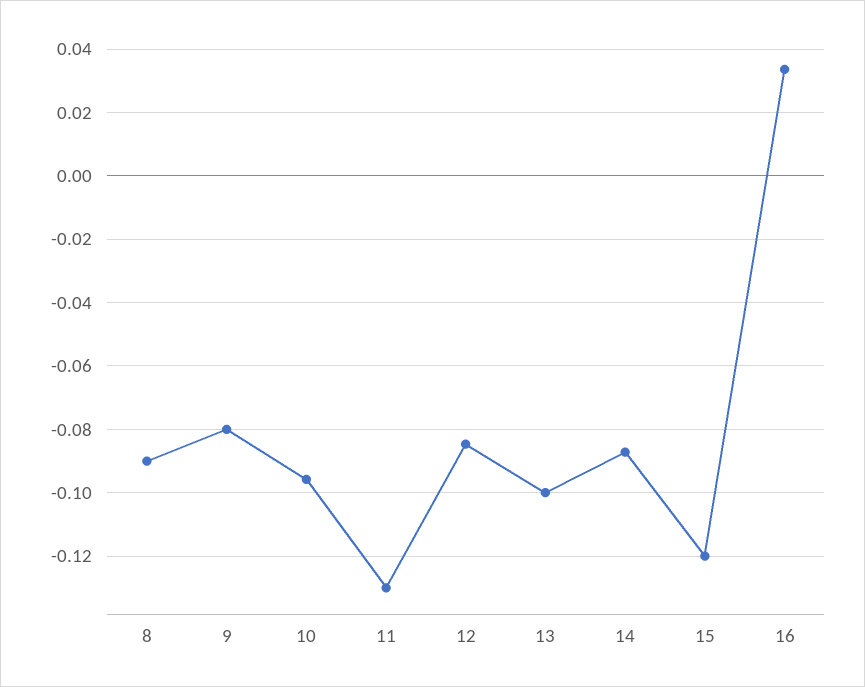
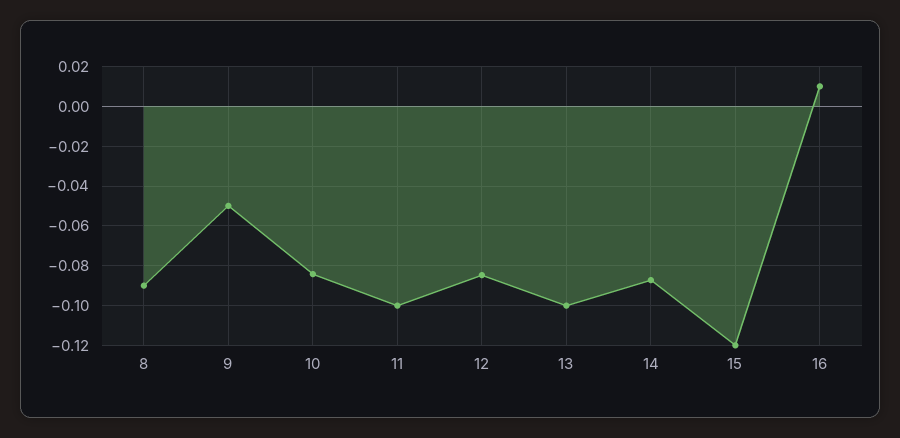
  {
    "8": -0.09,
-   "9": -0.08,
+   "9": -0.05,
-   "10": -0.096,
+   "10": -0.085,
-   "11": -0.13,
+   "11": -0.1,
    "12": -0.084,
    "13": -0.1,
    "14": -0.088,
    "15": -0.12,
-   "16": 0.034
+   "16": 0.01
  }

